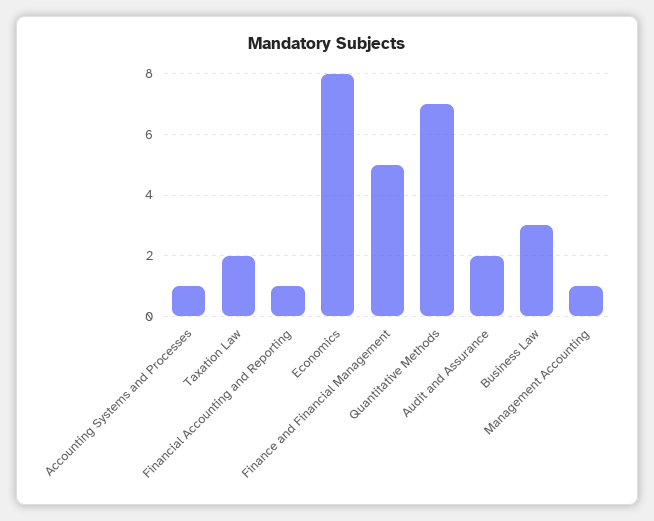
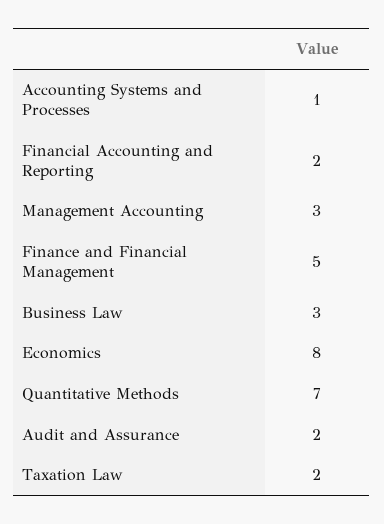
  {
    "Accounting Systems and Processes": 1,
    "Taxation Law": 2,
-   "Financial Accounting and Reporting": 1,
+   "Financial Accounting and Reporting": 2,
    "Economics": 8,
    "Finance and Financial Management": 5,
    "Quantitative Methods": 7,
    "Audit and Assurance": 2,
    "Business Law": 3,
-   "Management Accounting": 1
+   "Management Accounting": 3
  }

